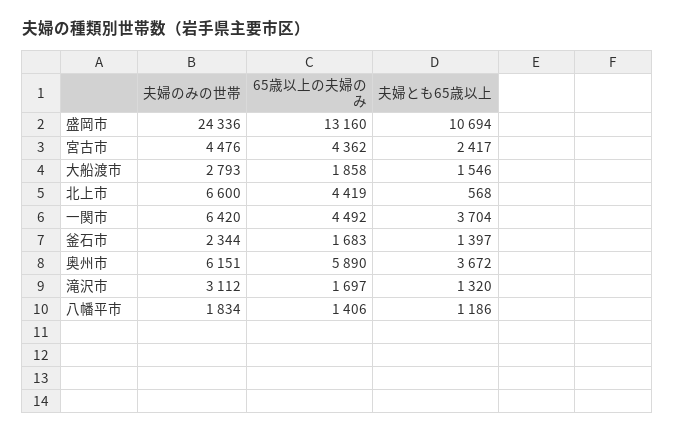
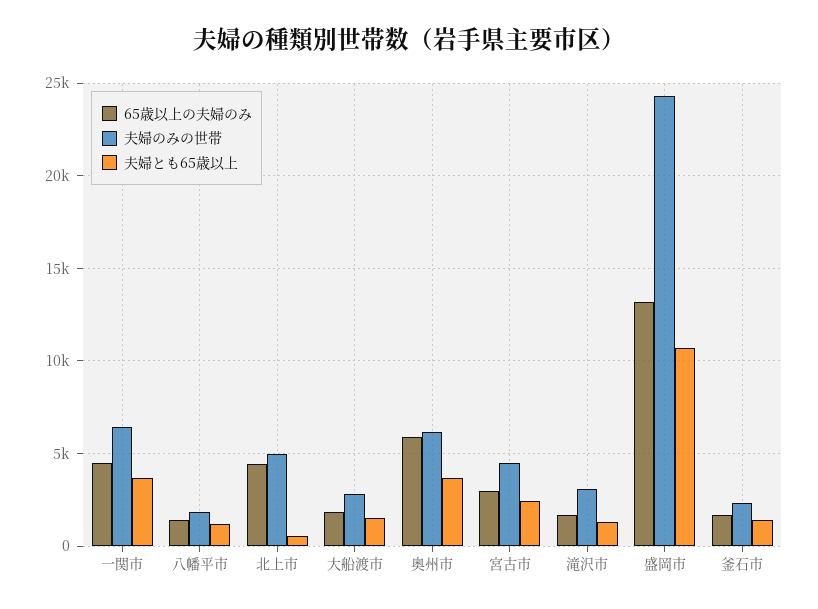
  {
    "夫婦のみの世帯": {
      "盛岡市": 24336,
      "宮古市": 4476,
      "大船渡市": 2793,
-     "北上市": 6600,
+     "北上市": 5000,
      "一関市": 6420,
      "釜石市": 2344,
      "奥州市": 6151,
      "滝沢市": 3112,
      "八幡平市": 1834
    },
    "65歳以上の夫婦のみ": {
      "盛岡市": 13160,
-     "宮古市": 4362,
+     "宮古市": 3000,
      "大船渡市": 1858,
      "北上市": 4419,
      "一関市": 4492,
      "釜石市": 1683,
      "奥州市": 5890,
      "滝沢市": 1697,
      "八幡平市": 1406
    },
    "夫婦とも65歳以上": {
      "盛岡市": 10694,
      "宮古市": 2417,
      "大船渡市": 1546,
      "北上市": 568,
      "一関市": 3704,
      "釜石市": 1397,
      "奥州市": 3672,
      "滝沢市": 1320,
      "八幡平市": 1186
    }
  }

